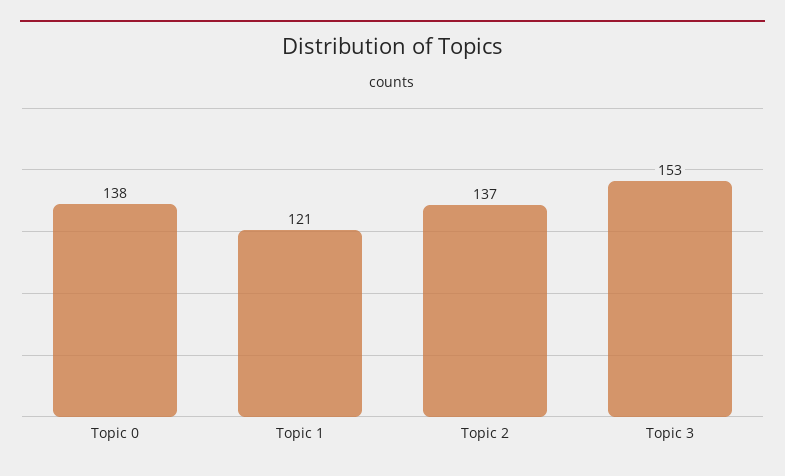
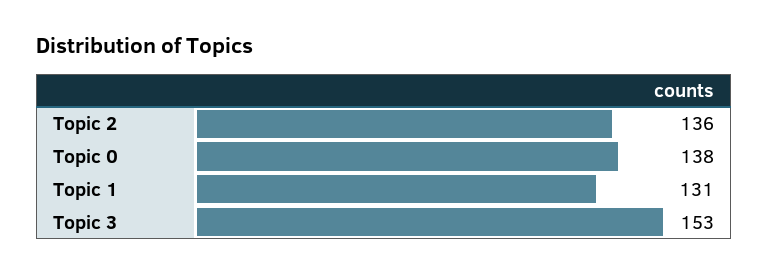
  {
    "Topic 0": 138,
-   "Topic 1": 121,
+   "Topic 1": 131,
-   "Topic 2": 137,
+   "Topic 2": 136,
    "Topic 3": 153
  }

